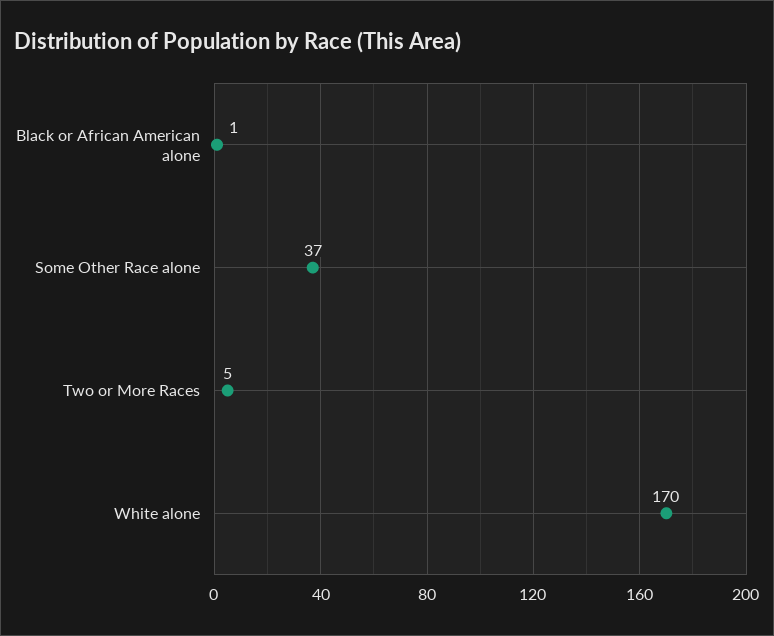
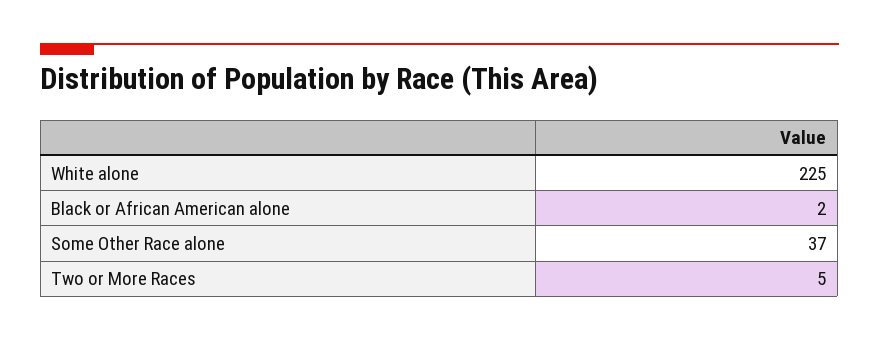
  {
-   "Black or African American alone": 1,
+   "Black or African American alone": 2,
    "Some Other Race alone": 37,
    "Two or More Races": 5,
-   "White alone": 170
+   "White alone": 225
  }

